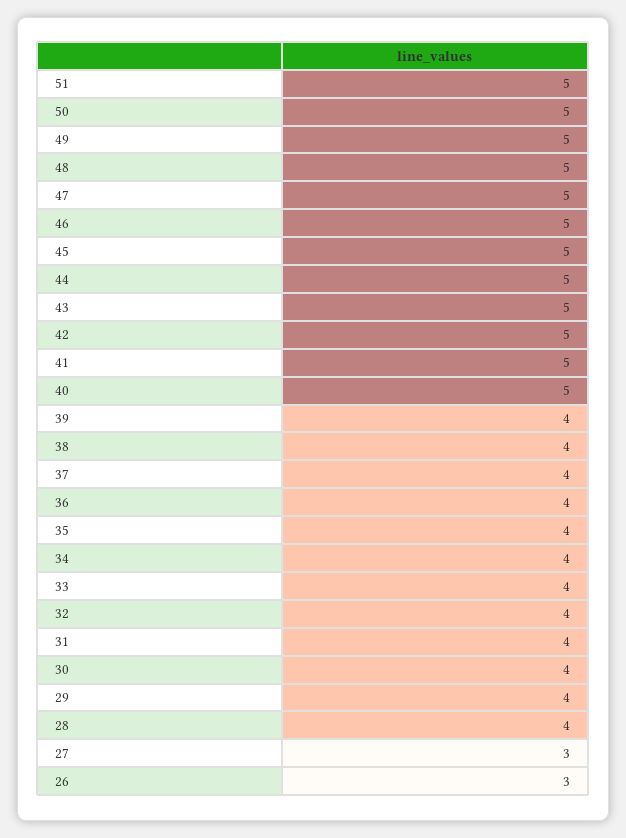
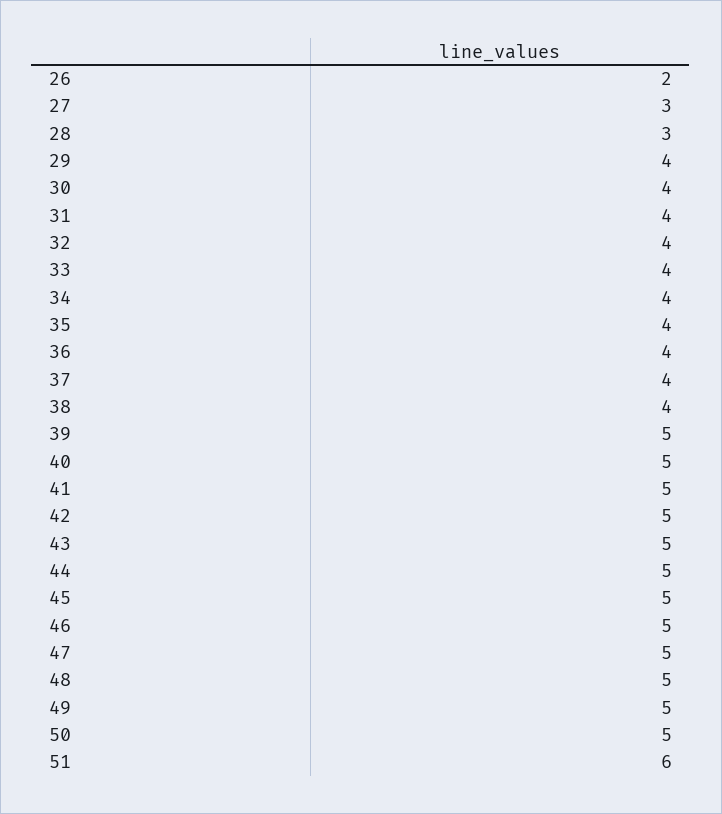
  {
-   "51": 5,
+   "51": 6,
    "50": 5,
    "49": 5,
    "48": 5,
    "47": 5,
    "46": 5,
    "45": 5,
    "44": 5,
    "43": 5,
    "42": 5,
    "41": 5,
    "40": 5,
-   "39": 4,
+   "39": 5,
    "38": 4,
    "37": 4,
    "36": 4,
    "35": 4,
    "34": 4,
    "33": 4,
    "32": 4,
    "31": 4,
    "30": 4,
    "29": 4,
-   "28": 4,
+   "28": 3,
    "27": 3,
-   "26": 3
+   "26": 2
  }

